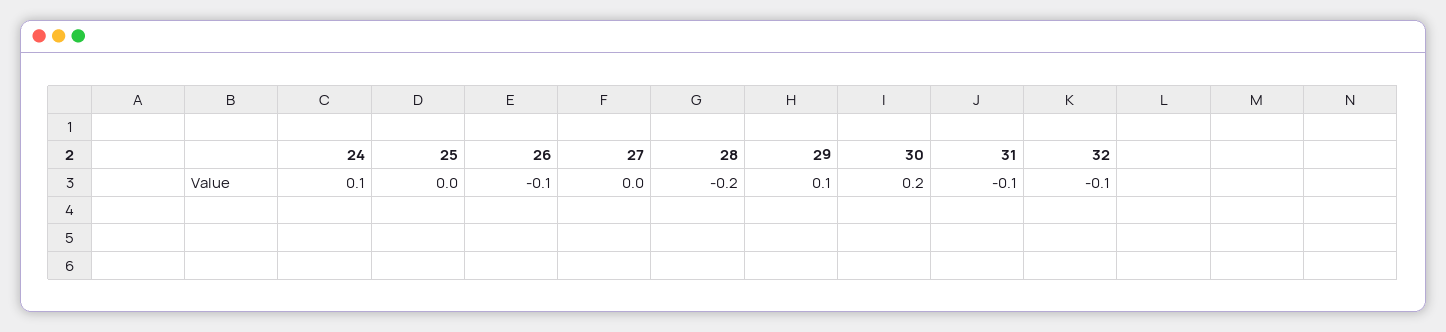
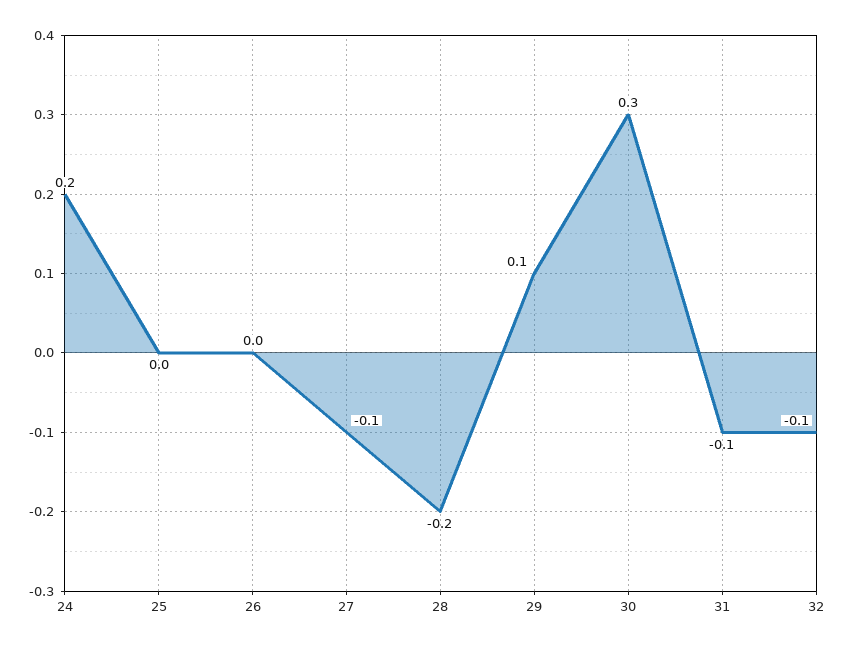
  {
-   "24": 0.1,
+   "24": 0.2,
    "25": 0,
-   "26": -0.1,
+   "26": 0,
-   "27": 0,
+   "27": -0.1,
    "28": -0.2,
    "29": 0.1,
-   "30": 0.2,
+   "30": 0.3,
    "31": -0.1,
    "32": -0.1
  }

